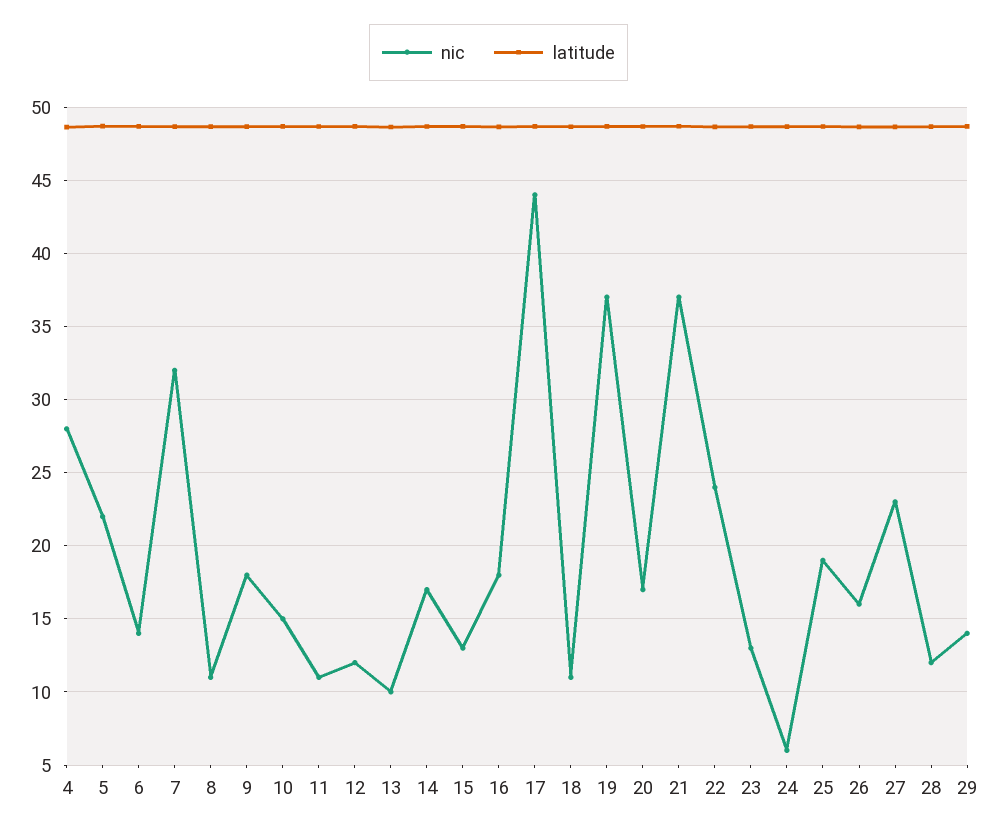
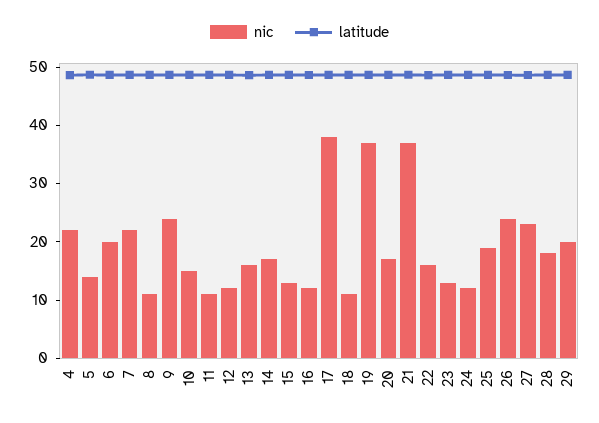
  {
    "nic": {
-     "4": 28,
+     "4": 22,
-     "5": 22,
+     "5": 14,
-     "6": 14,
+     "6": 20,
-     "7": 32,
+     "7": 22,
      "8": 11,
-     "9": 18,
+     "9": 24,
      "10": 15,
      "11": 11,
      "12": 12,
-     "13": 10,
+     "13": 16,
      "14": 17,
      "15": 13,
-     "16": 18,
+     "16": 12,
-     "17": 44,
+     "17": 38,
      "18": 11,
      "19": 37,
      "20": 17,
      "21": 37,
-     "22": 24,
+     "22": 16,
      "23": 13,
-     "24": 6,
+     "24": 12,
      "25": 19,
-     "26": 16,
+     "26": 24,
      "27": 23,
-     "28": 12,
+     "28": 18,
-     "29": 14
+     "29": 20
    },
    "latitude": {
      "4": 48.5,
      "5": 48.5,
      "6": 48.5,
      "7": 48.5,
      "8": 48.5,
      "9": 48.5,
      "10": 48.5,
      "11": 48.5,
      "12": 48.5,
      "13": 48.5,
      "14": 48.5,
      "15": 48.5,
      "16": 48.5,
      "17": 48.5,
      "18": 48.5,
      "19": 48.5,
      "20": 48.5,
      "21": 48.5,
      "22": 48.5,
      "23": 48.5,
      "24": 48.5,
      "25": 48.5,
      "26": 48.5,
      "27": 48.5,
      "28": 48.5,
      "29": 48.5
    }
  }

